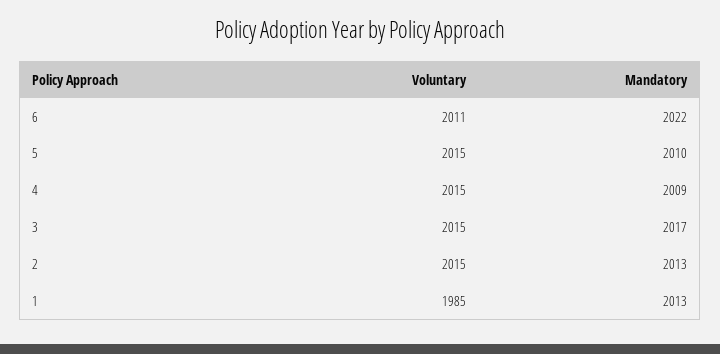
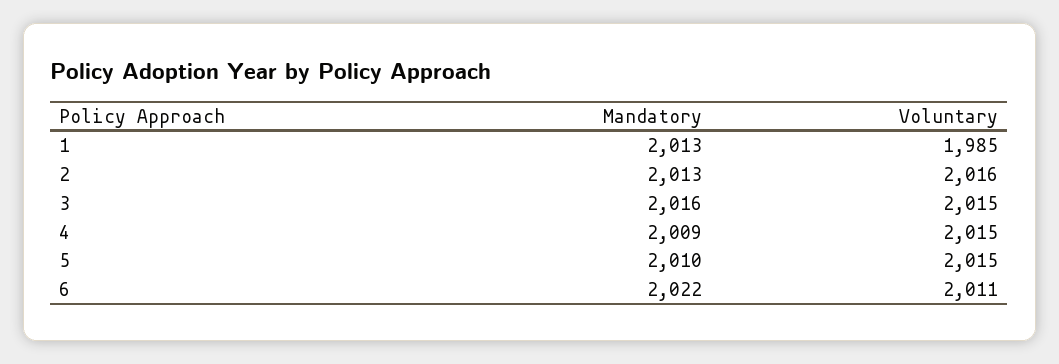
  {
    "Voluntary": {
      "6": 2011,
      "5": 2015,
      "4": 2015,
      "3": 2015,
-     "2": 2015,
+     "2": 2016,
      "1": 1985
    },
    "Mandatory": {
      "6": 2022,
      "5": 2010,
      "4": 2009,
-     "3": 2017,
+     "3": 2016,
      "2": 2013,
      "1": 2013
    }
  }

